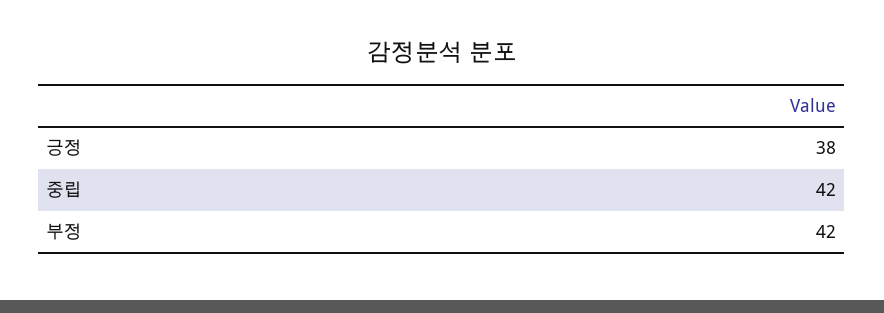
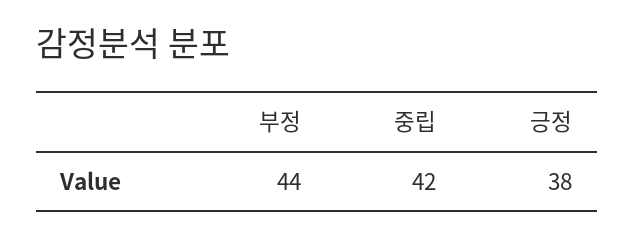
  {
    "긍정": 38,
    "중립": 42,
-   "부정": 42
+   "부정": 44
  }

